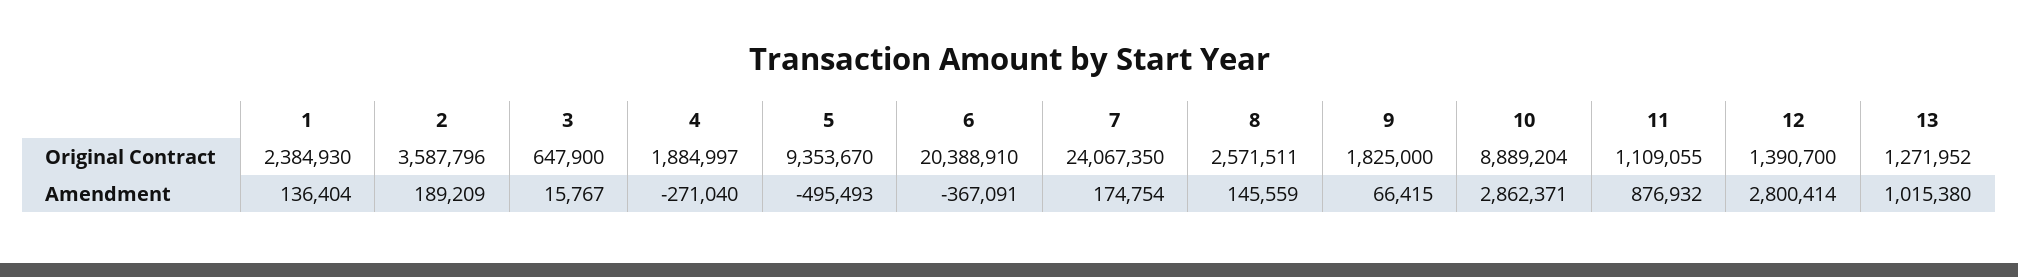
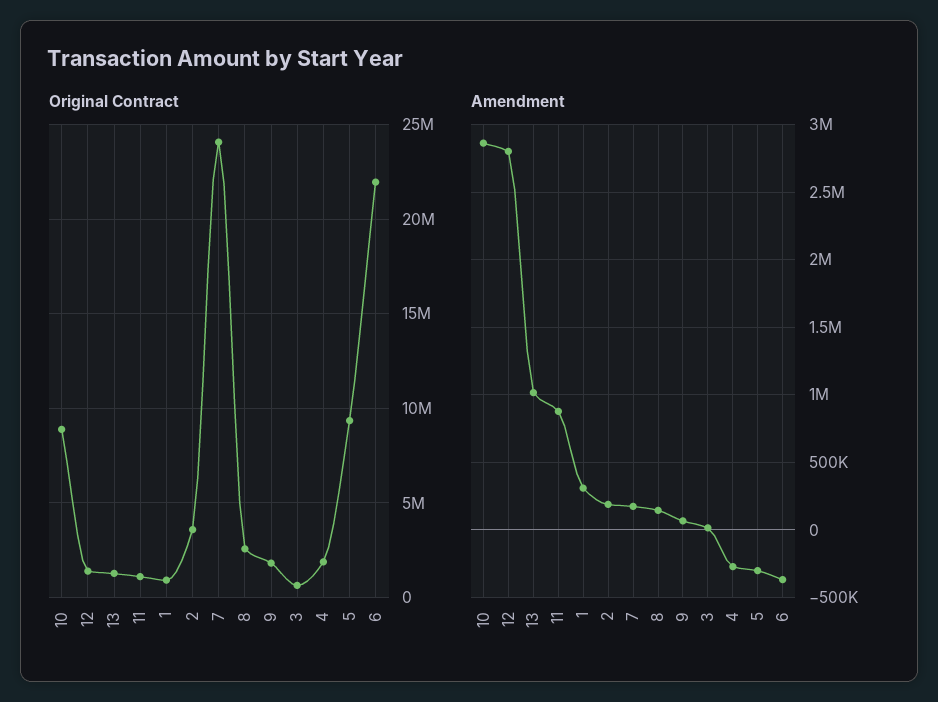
  {
    "Original Contract": {
-     "1": 2384930,
+     "1": 1000000,
      "2": 3587796,
      "3": 647900,
      "4": 1884997,
      "5": 9353670,
-     "6": 20388910,
+     "6": 22000000,
      "7": 24067350,
      "8": 2571511,
      "9": 1825000,
      "10": 8889204,
      "11": 1109055,
      "12": 1390700,
      "13": 1271952
    },
    "Amendment": {
-     "1": 136404,
+     "1": 300000,
      "2": 189209,
      "3": 15767,
      "4": -271040,
-     "5": -495493,
+     "5": -300000,
      "6": -367091,
      "7": 174754,
      "8": 145559,
      "9": 66415,
      "10": 2862371,
      "11": 876932,
      "12": 2800414,
      "13": 1015380
    }
  }

